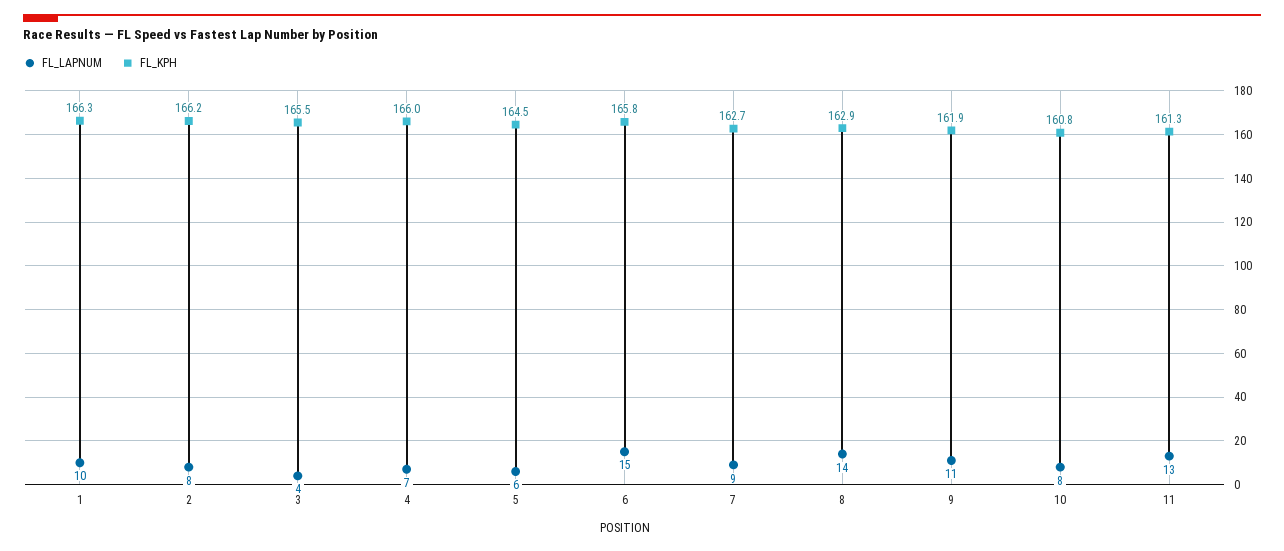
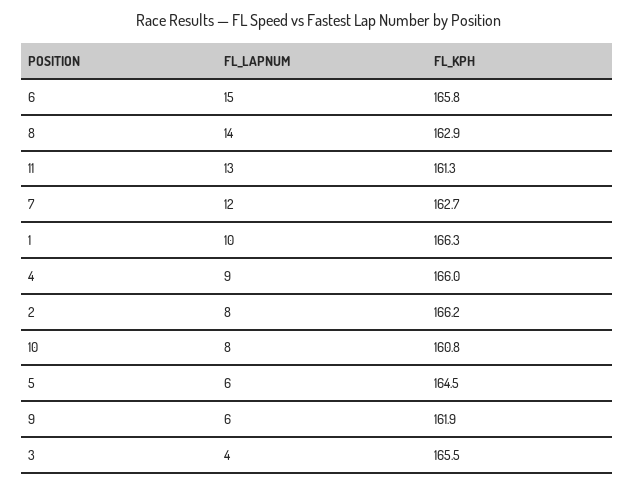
  {
    "FL_LAPNUM": {
      "1": 10,
      "2": 8,
      "3": 4,
-     "4": 7,
+     "4": 9,
      "5": 6,
      "6": 15,
-     "7": 9,
+     "7": 12,
      "8": 14,
-     "9": 11,
+     "9": 6,
      "10": 8,
      "11": 13
    },
    "FL_KPH": {
      "1": 166.3,
      "2": 166.2,
      "3": 165.5,
      "4": 166,
      "5": 164.5,
      "6": 165.8,
      "7": 162.7,
      "8": 162.9,
      "9": 161.9,
      "10": 160.8,
      "11": 161.3
    }
  }

